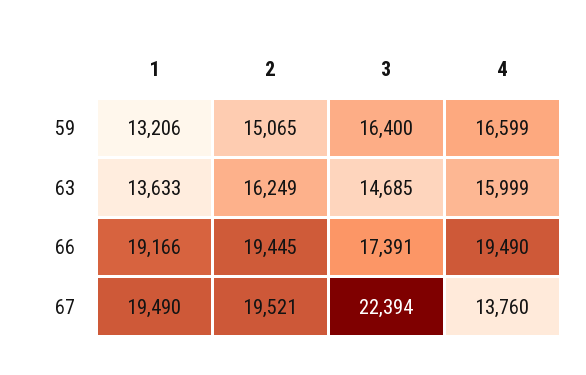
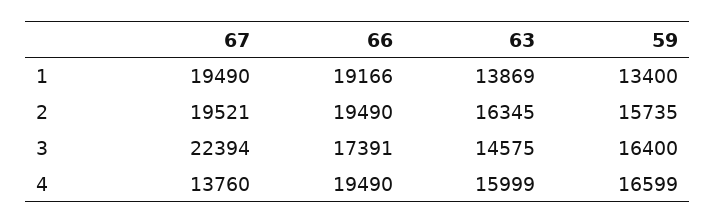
  {
    "1": {
-     "59": 13206,
+     "59": 13400,
-     "63": 13633,
+     "63": 13869,
      "66": 19166,
      "67": 19490
    },
    "2": {
-     "59": 15065,
+     "59": 15735,
-     "63": 16249,
+     "63": 16345,
-     "66": 19445,
+     "66": 19490,
      "67": 19521
    },
    "3": {
      "59": 16400,
-     "63": 14685,
+     "63": 14575,
      "66": 17391,
      "67": 22394
    },
    "4": {
      "59": 16599,
      "63": 15999,
      "66": 19490,
      "67": 13760
    }
  }

